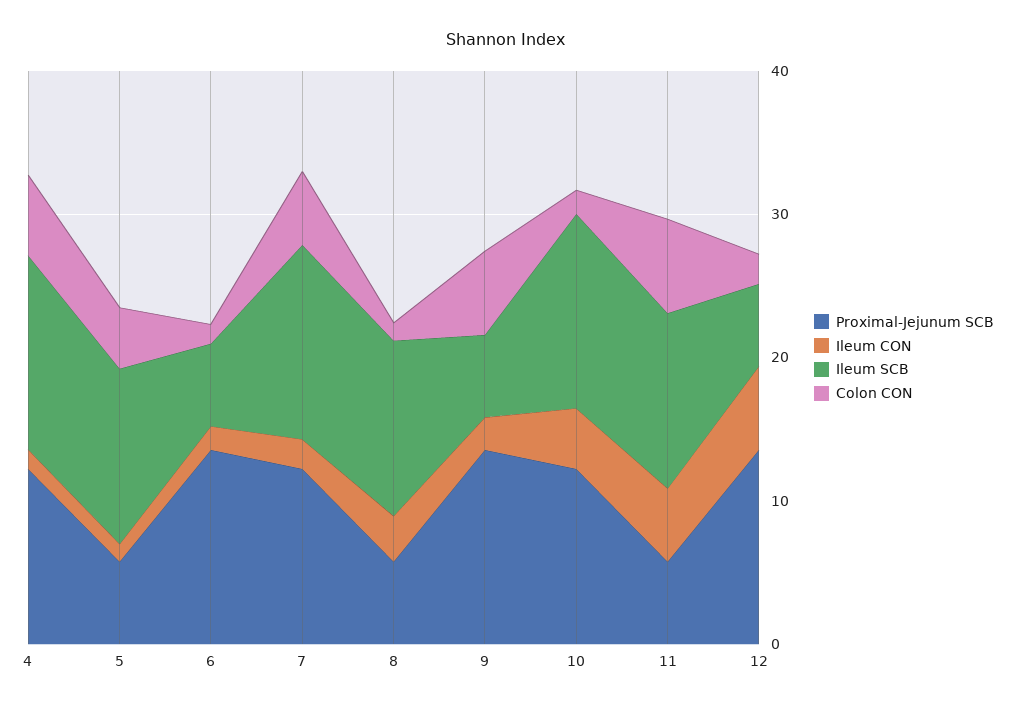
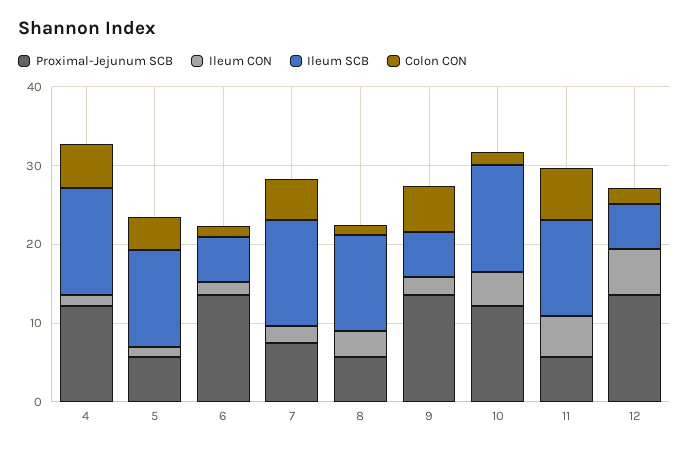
  {
    "Proximal-Jejunum SCB": {
      "4": 12,
      "5": 6,
      "6": 14,
-     "7": 12,
+     "7": 8,
      "8": 6,
      "9": 14,
      "10": 12,
      "11": 6,
      "12": 14
    },
    "Ileum CON": {
      "4": 2,
      "5": 2,
      "6": 2,
      "7": 2,
      "8": 4,
      "9": 2,
      "10": 4,
      "11": 6,
      "12": 6
    },
    "Ileum SCB": {
      "4": 14,
      "5": 12,
      "6": 6,
      "7": 14,
      "8": 12,
      "9": 6,
      "10": 14,
      "11": 12,
      "12": 6
    },
    "Colon CON": {
      "4": 6,
      "5": 4,
      "6": 2,
      "7": 6,
      "8": 2,
      "9": 6,
      "10": 2,
      "11": 6,
      "12": 2
    }
  }

